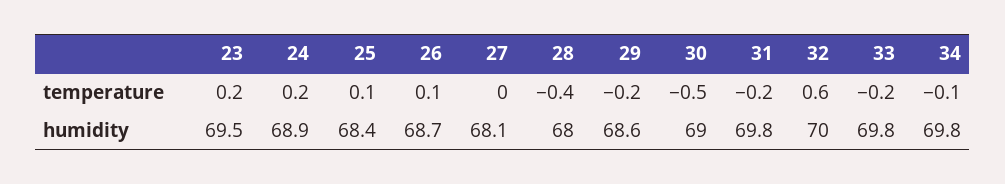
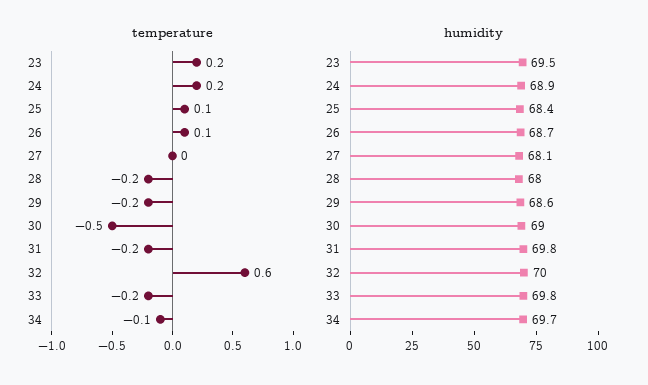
  {
    "temperature": {
      "23": 0.2,
      "24": 0.2,
      "25": 0.1,
      "26": 0.1,
      "27": 0,
-     "28": -0.4,
+     "28": -0.2,
      "29": -0.2,
      "30": -0.5,
      "31": -0.2,
      "32": 0.6,
      "33": -0.2,
      "34": -0.1
    },
    "humidity": {
      "23": 69.5,
      "24": 68.9,
      "25": 68.4,
      "26": 68.7,
      "27": 68.1,
      "28": 68,
      "29": 68.6,
      "30": 69,
      "31": 69.8,
      "32": 70,
      "33": 69.8,
-     "34": 69.8
+     "34": 69.7
    }
  }

